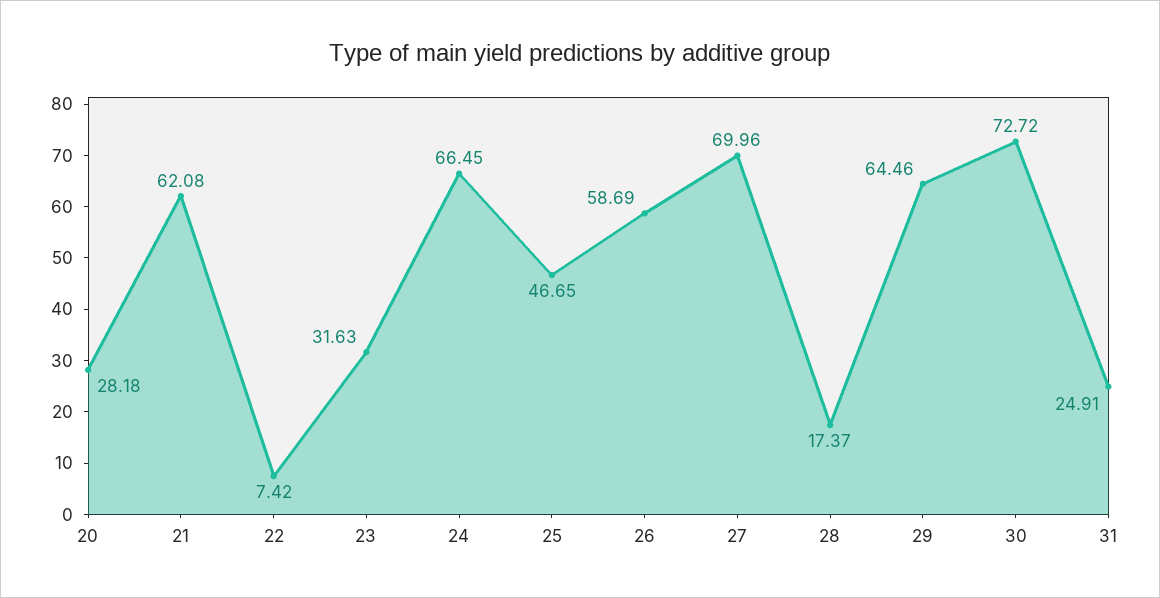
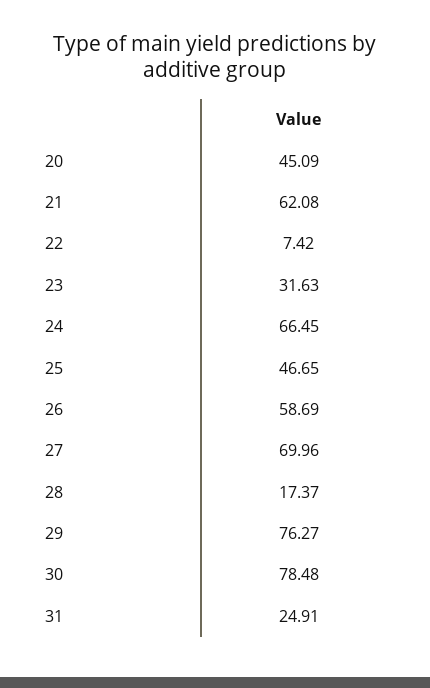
  {
-   "20": 28.18,
+   "20": 45.09,
    "21": 62.08,
    "22": 7.42,
    "23": 31.63,
    "24": 66.45,
    "25": 46.65,
    "26": 58.69,
    "27": 69.96,
    "28": 17.37,
-   "29": 64.46,
+   "29": 76.27,
-   "30": 72.72,
+   "30": 78.48,
    "31": 24.91
  }

